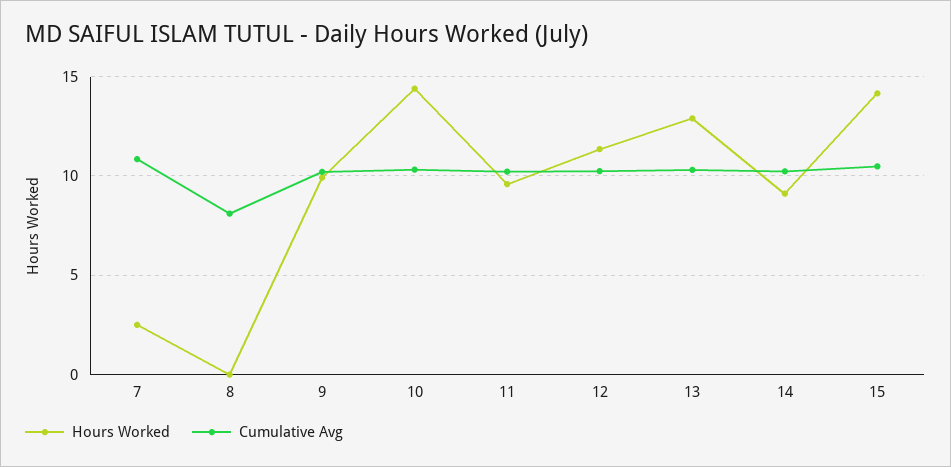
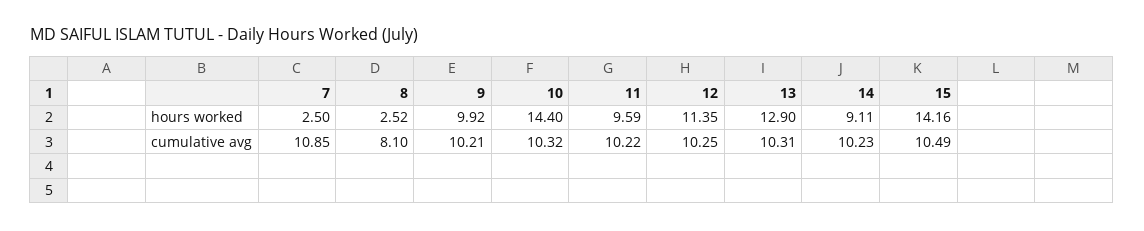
  {
    "Hours Worked": {
      "7": 2.5,
-     "8": 0,
+     "8": 2.52,
      "9": 9.92,
      "10": 14.4,
      "11": 9.59,
      "12": 11.35,
      "13": 12.9,
      "14": 9.11,
      "15": 14.16
    },
    "Cumulative Avg": {
      "7": 10.85,
      "8": 8.1,
      "9": 10.21,
      "10": 10.32,
      "11": 10.22,
      "12": 10.25,
      "13": 10.31,
      "14": 10.23,
      "15": 10.49
    }
  }

